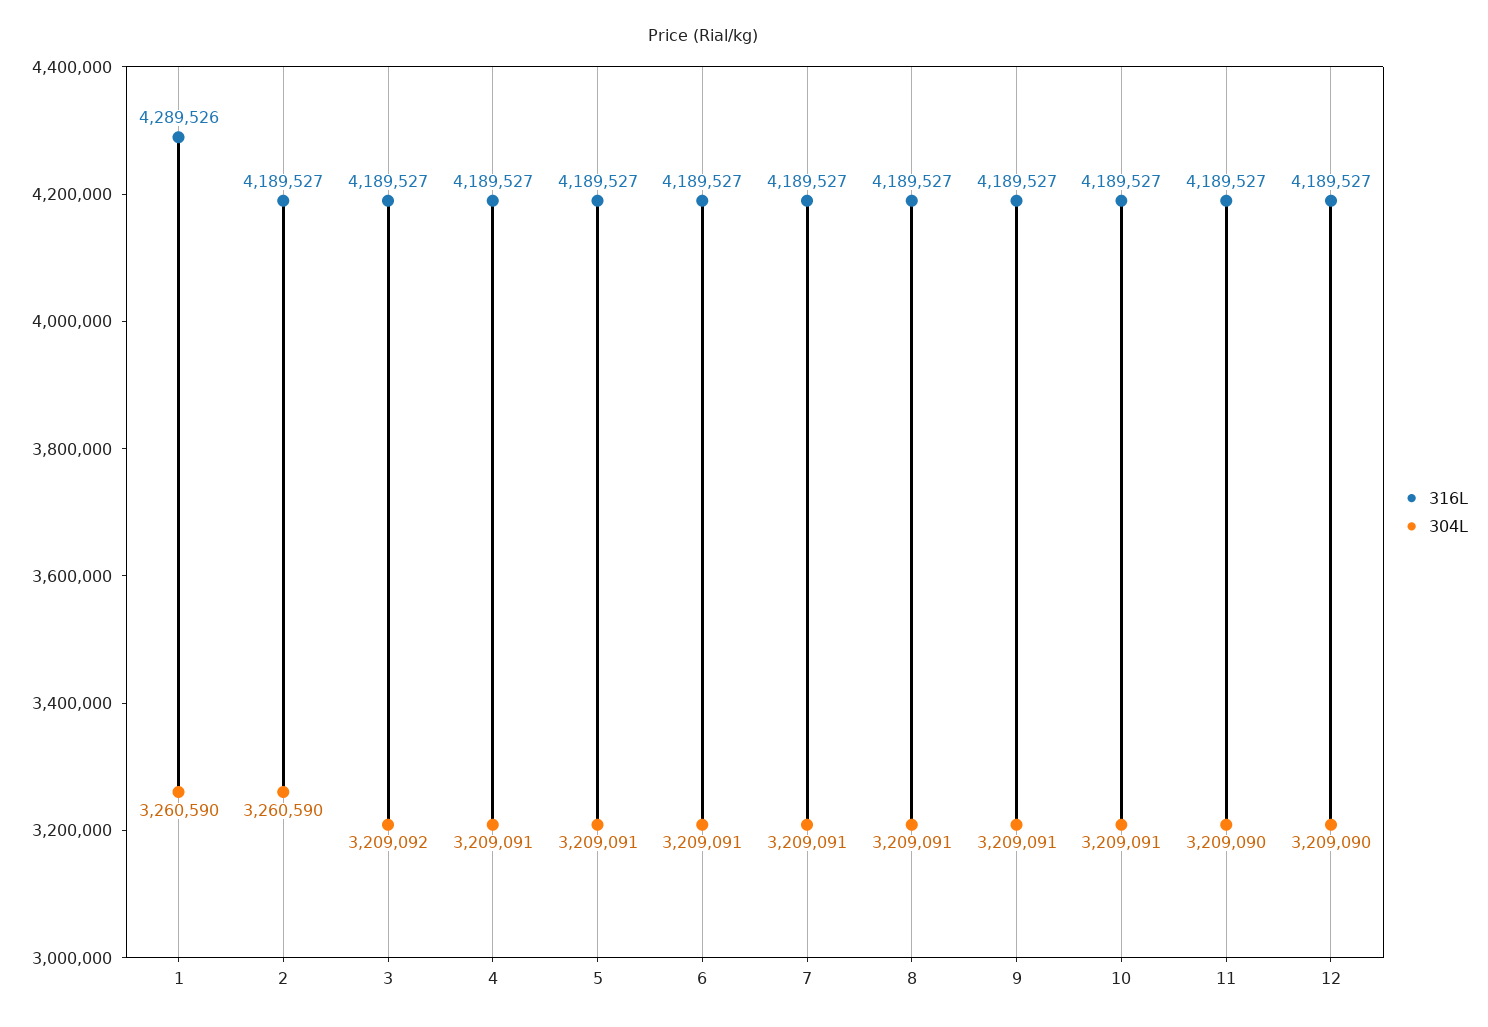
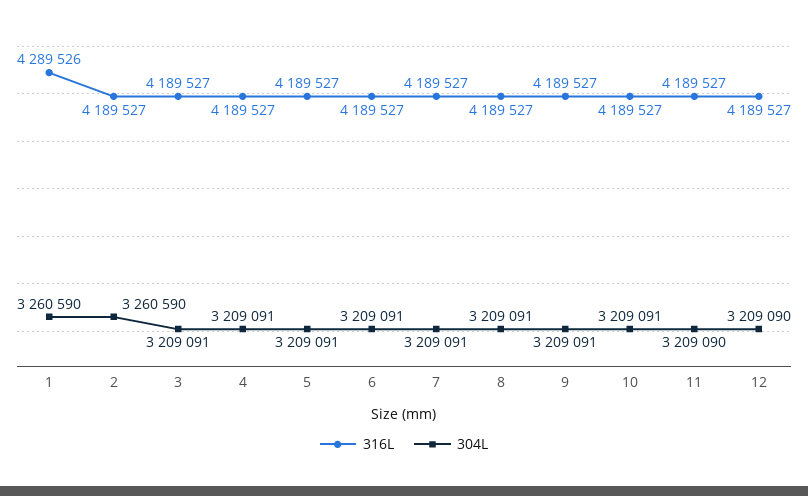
  {
    "316L": {
      "1": 4289526,
      "2": 4189527,
      "3": 4189527,
      "4": 4189527,
      "5": 4189527,
      "6": 4189527,
      "7": 4189527,
      "8": 4189527,
      "9": 4189527,
      "10": 4189527,
      "11": 4189527,
      "12": 4189527
    },
    "304L": {
      "1": 3260590,
      "2": 3260590,
-     "3": 3209092,
+     "3": 3209091,
      "4": 3209091,
      "5": 3209091,
      "6": 3209091,
      "7": 3209091,
      "8": 3209091,
      "9": 3209091,
      "10": 3209091,
      "11": 3209090,
      "12": 3209090
    }
  }

